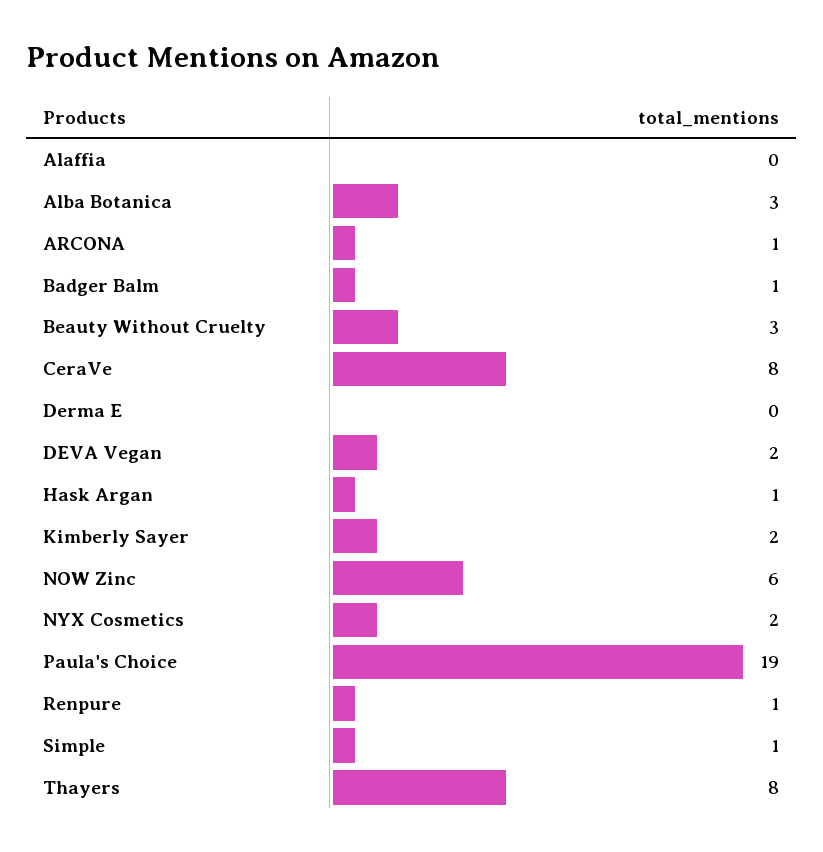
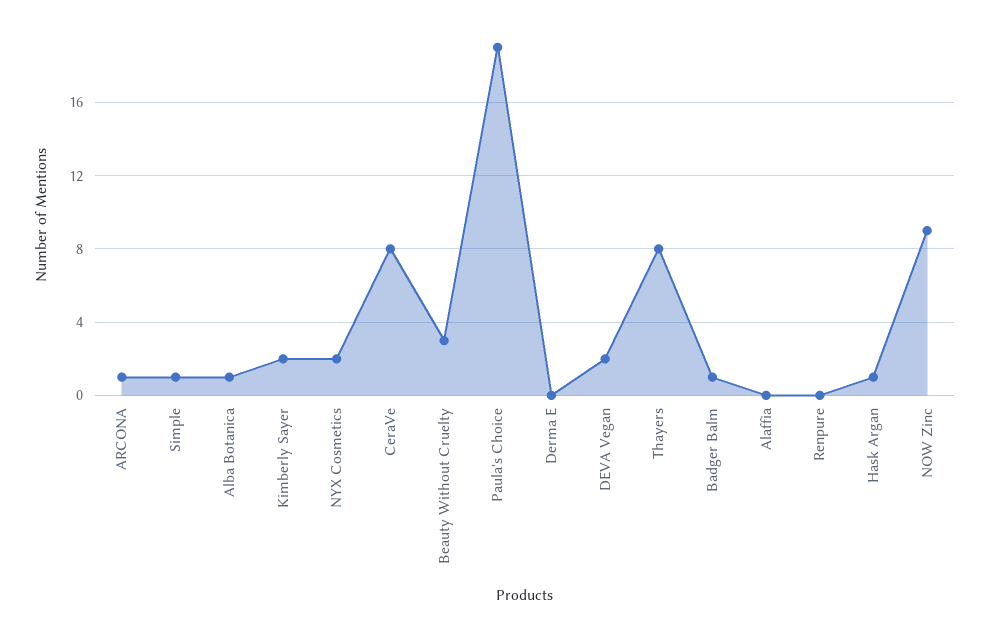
  {
    "Alaffia": 0,
-   "Alba Botanica": 3,
+   "Alba Botanica": 1,
    "ARCONA": 1,
    "Badger Balm": 1,
    "Beauty Without Cruelty": 3,
    "CeraVe": 8,
    "Derma E": 0,
    "DEVA Vegan": 2,
    "Hask Argan": 1,
    "Kimberly Sayer": 2,
-   "NOW Zinc": 6,
+   "NOW Zinc": 9,
    "NYX Cosmetics": 2,
    "Paula's Choice": 19,
-   "Renpure": 1,
+   "Renpure": 0,
    "Simple": 1,
    "Thayers": 8
  }

